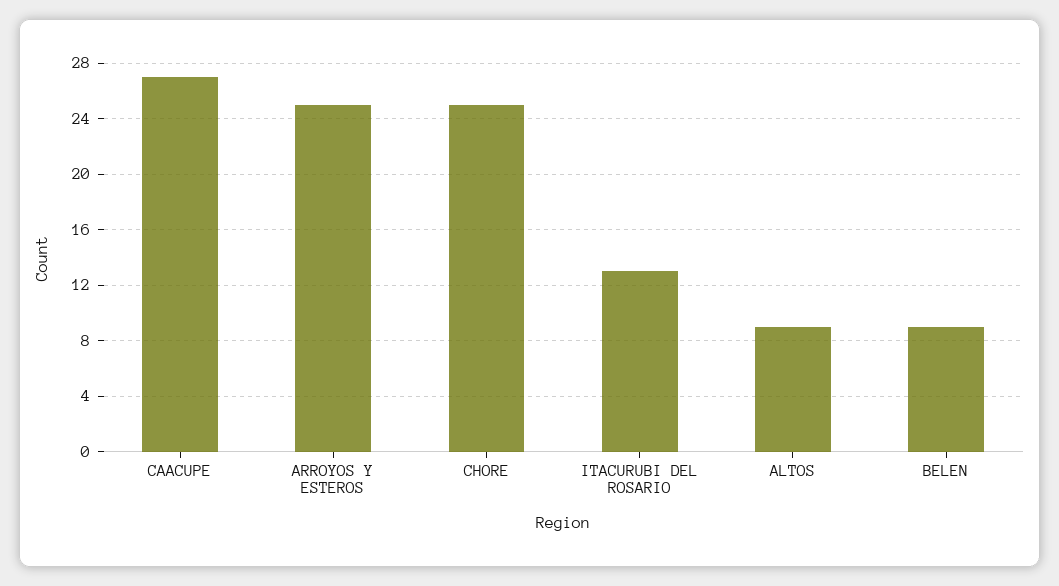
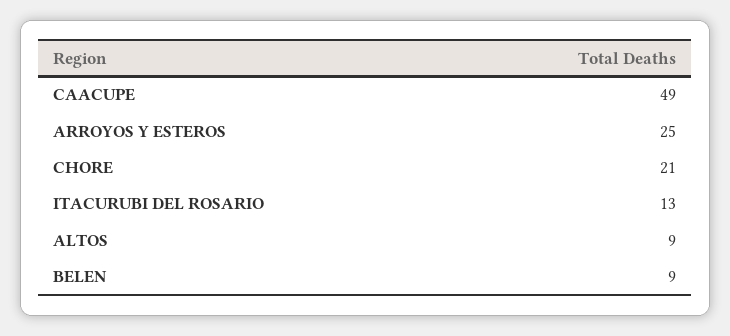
  {
-   "CAACUPE": 27,
+   "CAACUPE": 49,
    "ARROYOS Y ESTEROS": 25,
-   "CHORE": 25,
+   "CHORE": 21,
    "ITACURUBI DEL ROSARIO": 13,
    "ALTOS": 9,
    "BELEN": 9
  }

